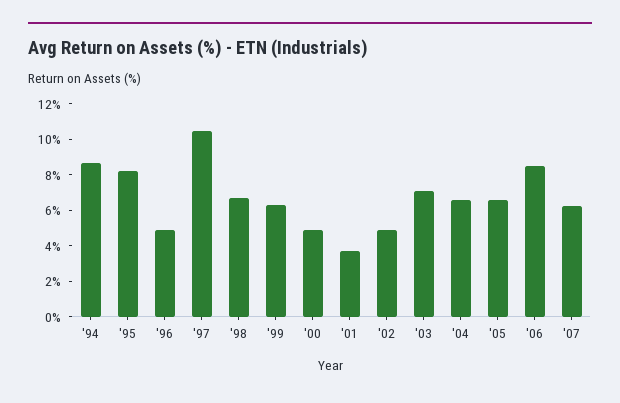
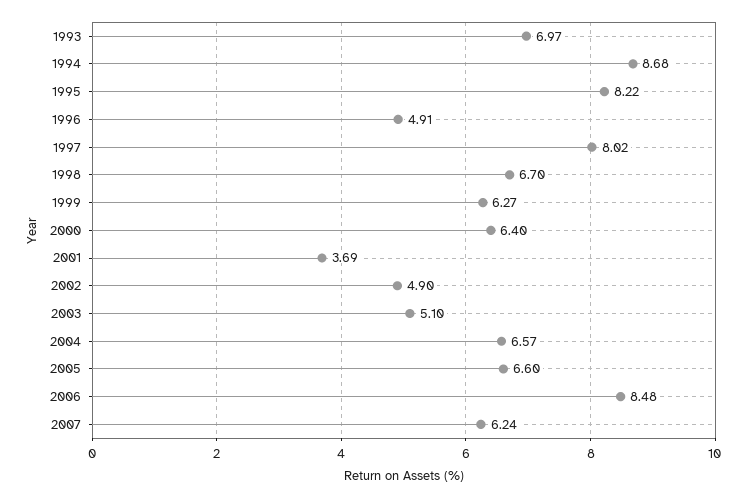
  {
    "'94": 8.68,
    "'95": 8.22,
    "'96": 4.91,
-   "'97": 10.5,
+   "'97": 8.02,
    "'98": 6.7,
    "'99": 6.27,
-   "'00": 5,
+   "'00": 6.4,
    "'01": 3.69,
    "'02": 4.9,
-   "'03": 7,
+   "'03": 5.1,
    "'04": 6.57,
    "'05": 6.6,
    "'06": 8.48,
-   "'07": 6.24
+   "'07": 6.24,
+   "1993": 6.97
  }

